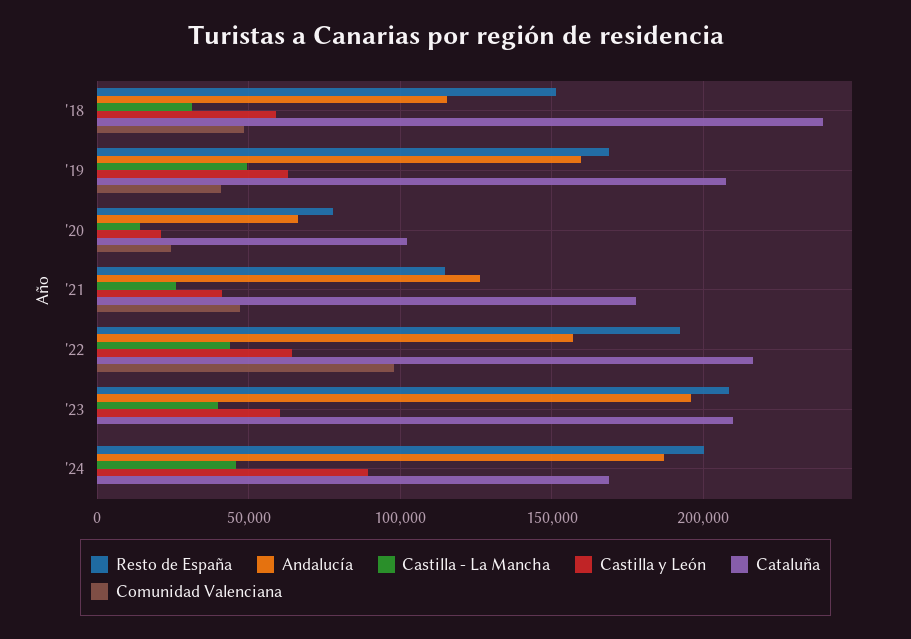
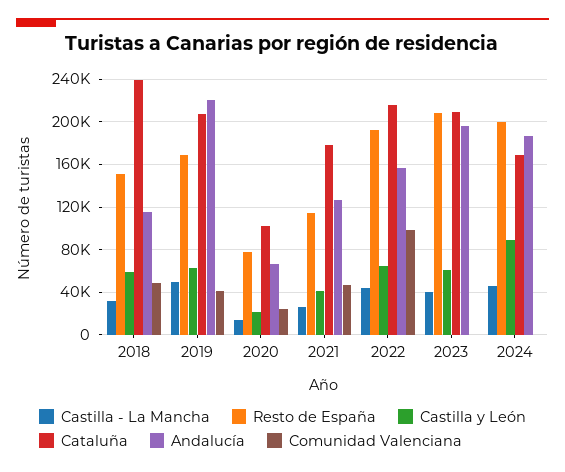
  {
    "Resto de España": {
      "'18": 150000,
      "'19": 170000,
      "'20": 80000,
      "'21": 115000,
      "'22": 190000,
      "'23": 210000,
      "'24": 200000
    },
    "Andalucía": {
      "'18": 115000,
-     "'19": 160000,
+     "'19": 220000,
      "'20": 65000,
      "'21": 125000,
      "'22": 155000,
      "'23": 195000,
      "'24": 185000
    },
    "Castilla - La Mancha": {
      "'18": 30000,
      "'19": 50000,
      "'20": 15000,
      "'21": 25000,
      "'22": 45000,
      "'23": 40000,
      "'24": 45000
    },
    "Castilla y León": {
      "'18": 60000,
      "'19": 65000,
      "'20": 20000,
      "'21": 40000,
      "'22": 65000,
      "'23": 60000,
      "'24": 90000
    },
    "Cataluña": {
      "'18": 240000,
      "'19": 205000,
      "'20": 100000,
      "'21": 180000,
      "'22": 215000,
      "'23": 210000,
      "'24": 170000
    },
    "Comunidad Valenciana": {
      "'18": 50000,
      "'19": 40000,
      "'20": 25000,
      "'21": 45000,
      "'22": 100000,
      "'23": 0,
      "'24": 0
    }
  }

